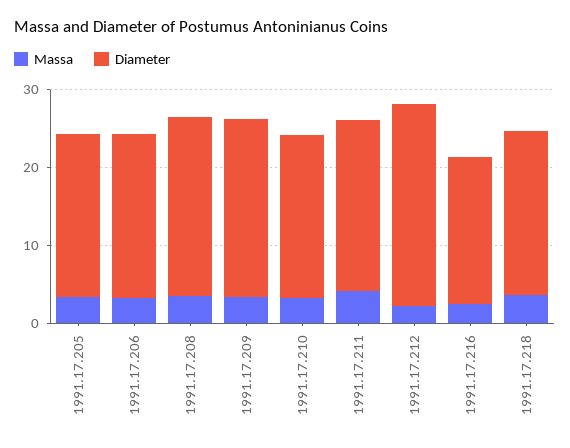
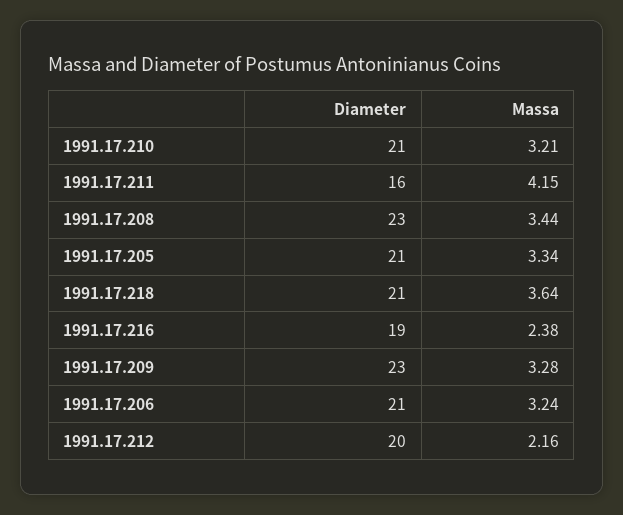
  {
    "Massa": {
      "1991.17.205": 3.34,
      "1991.17.206": 3.24,
      "1991.17.208": 3.44,
      "1991.17.209": 3.28,
      "1991.17.210": 3.21,
      "1991.17.211": 4.15,
      "1991.17.212": 2.16,
      "1991.17.216": 2.38,
      "1991.17.218": 3.64
    },
    "Diameter": {
      "1991.17.205": 21,
      "1991.17.206": 21,
      "1991.17.208": 23,
      "1991.17.209": 23,
      "1991.17.210": 21,
-     "1991.17.211": 22,
+     "1991.17.211": 16,
-     "1991.17.212": 26,
+     "1991.17.212": 20,
      "1991.17.216": 19,
      "1991.17.218": 21
    }
  }

